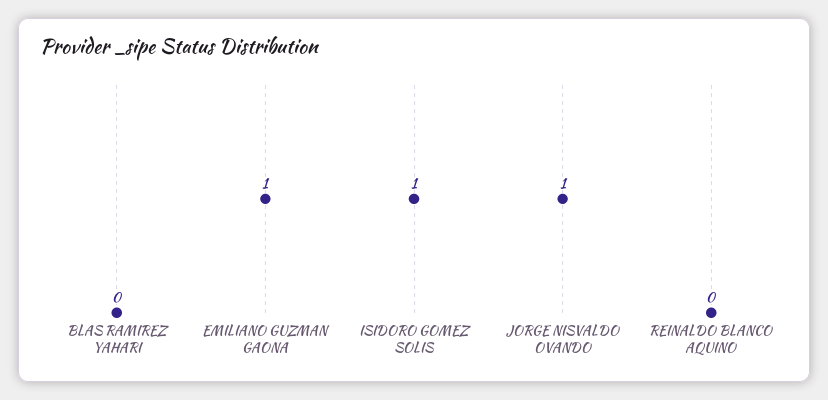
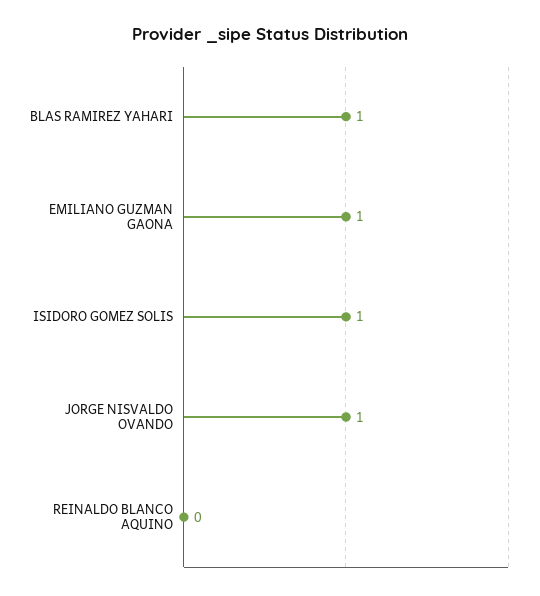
  {
-   "BLAS RAMIREZ YAHARI": 0,
+   "BLAS RAMIREZ YAHARI": 1,
    "EMILIANO GUZMAN GAONA": 1,
    "ISIDORO GOMEZ SOLIS": 1,
    "JORGE NISVALDO OVANDO": 1,
    "REINALDO BLANCO AQUINO": 0
  }

